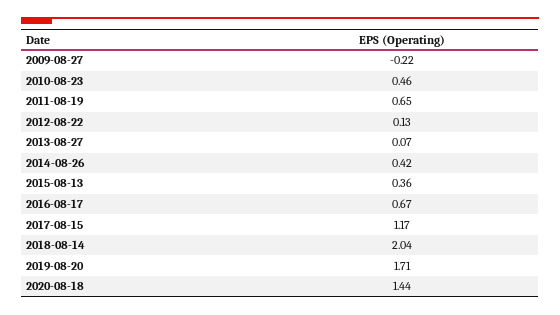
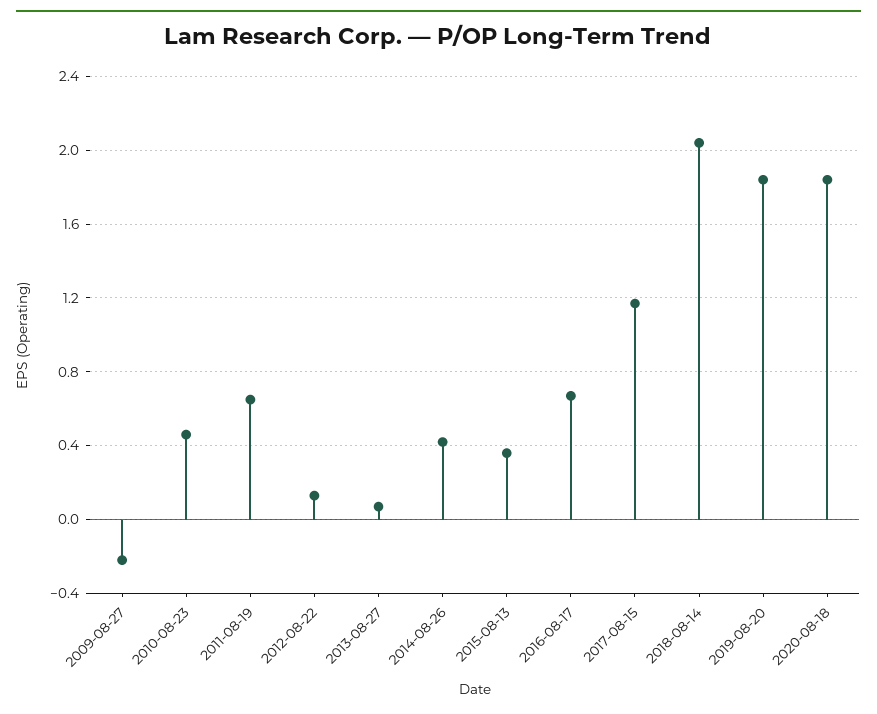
  {
    "2009-08-27": -0.22,
    "2010-08-23": 0.46,
    "2011-08-19": 0.65,
    "2012-08-22": 0.13,
    "2013-08-27": 0.07,
    "2014-08-26": 0.42,
    "2015-08-13": 0.36,
    "2016-08-17": 0.67,
    "2017-08-15": 1.17,
    "2018-08-14": 2.04,
-   "2019-08-20": 1.71,
+   "2019-08-20": 1.85,
-   "2020-08-18": 1.44
+   "2020-08-18": 1.85
  }

